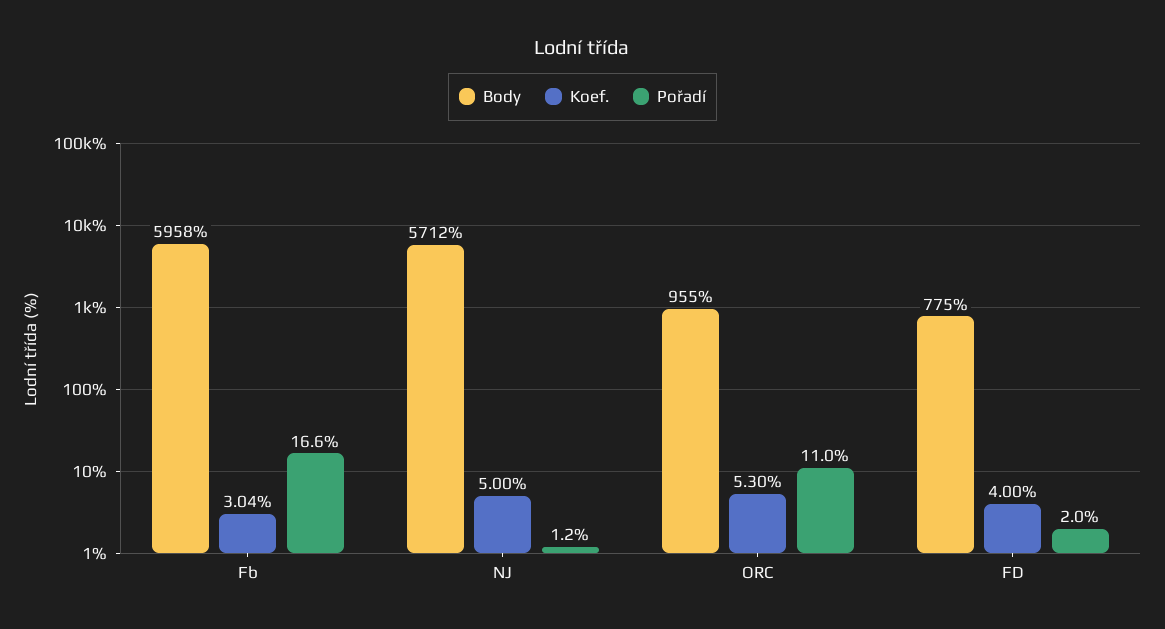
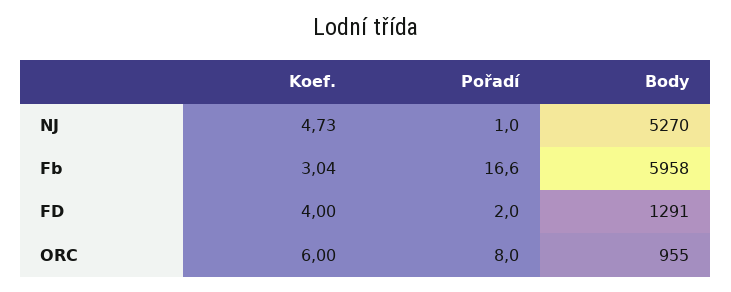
  {
    "Body": {
      "Fb": 5958,
-     "NJ": 5712,
+     "NJ": 5270,
      "ORC": 955,
-     "FD": 775
+     "FD": 1291
    },
    "Koef.": {
      "Fb": 3.04,
-     "NJ": 5,
+     "NJ": 4.73,
-     "ORC": 5.3,
+     "ORC": 6,
      "FD": 4
    },
    "Pořadí": {
      "Fb": 16.6,
-     "NJ": 1.2,
+     "NJ": 1,
-     "ORC": 11,
+     "ORC": 8,
      "FD": 2
    }
  }

